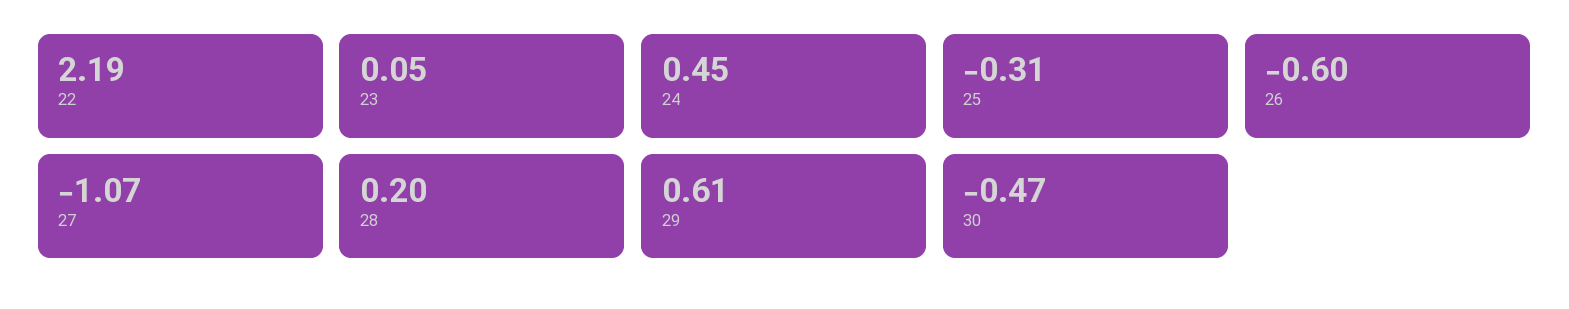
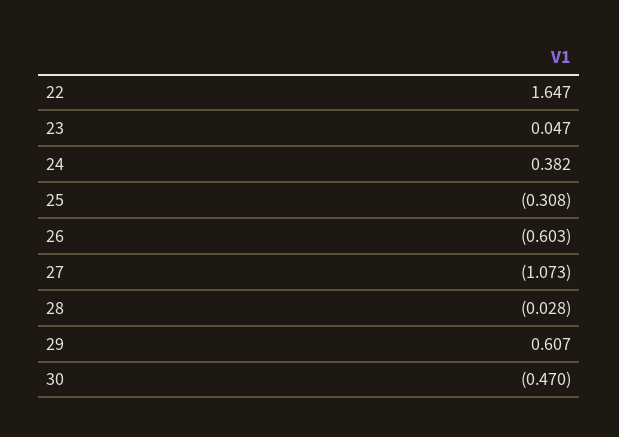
  {
-   "22": 2.19,
+   "22": 1.647,
    "23": 0.047,
-   "24": 0.45,
+   "24": 0.382,
    "25": -0.308,
    "26": -0.603,
    "27": -1.073,
-   "28": 0.2,
+   "28": -0.028,
    "29": 0.607,
    "30": -0.47
  }

